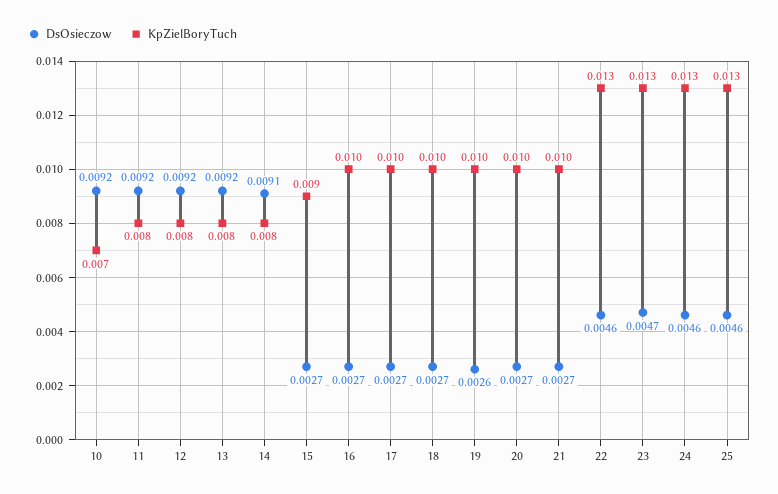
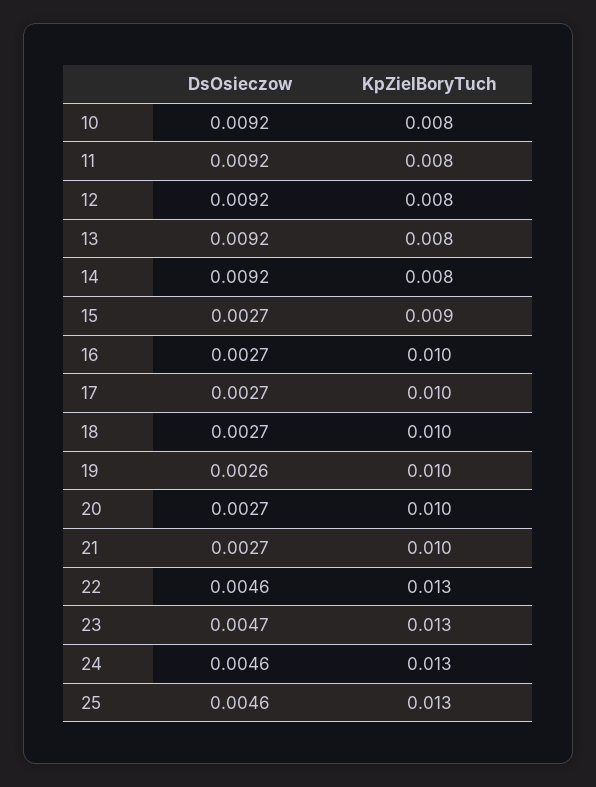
  {
    "DsOsieczow": {
      "10": 0.0092,
      "11": 0.0092,
      "12": 0.0092,
      "13": 0.0092,
-     "14": 0.0091,
+     "14": 0.0092,
      "15": 0.0027,
      "16": 0.0027,
      "17": 0.0027,
      "18": 0.0027,
      "19": 0.0026,
      "20": 0.0027,
      "21": 0.0027,
      "22": 0.0046,
      "23": 0.0047,
      "24": 0.0046,
      "25": 0.0046
    },
    "KpZielBoryTuch": {
-     "10": 0.007,
+     "10": 0.008,
      "11": 0.008,
      "12": 0.008,
      "13": 0.008,
      "14": 0.008,
      "15": 0.009,
      "16": 0.01,
      "17": 0.01,
      "18": 0.01,
      "19": 0.01,
      "20": 0.01,
      "21": 0.01,
      "22": 0.013,
      "23": 0.013,
      "24": 0.013,
      "25": 0.013
    }
  }

